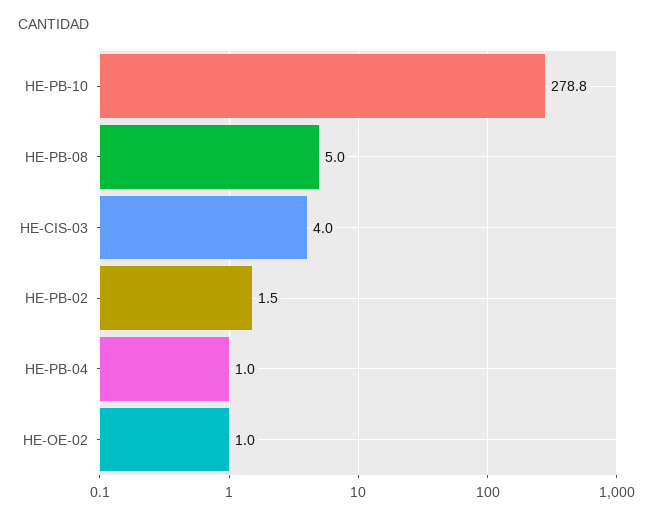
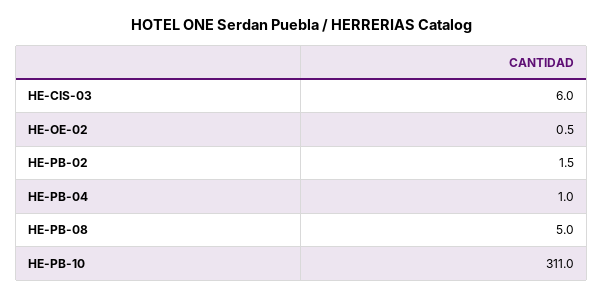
  {
-   "HE-PB-10": 278.8,
+   "HE-PB-10": 311,
    "HE-PB-08": 5,
-   "HE-CIS-03": 4,
+   "HE-CIS-03": 6,
    "HE-PB-02": 1.5,
    "HE-PB-04": 1,
-   "HE-OE-02": 1
+   "HE-OE-02": 0.5
  }

